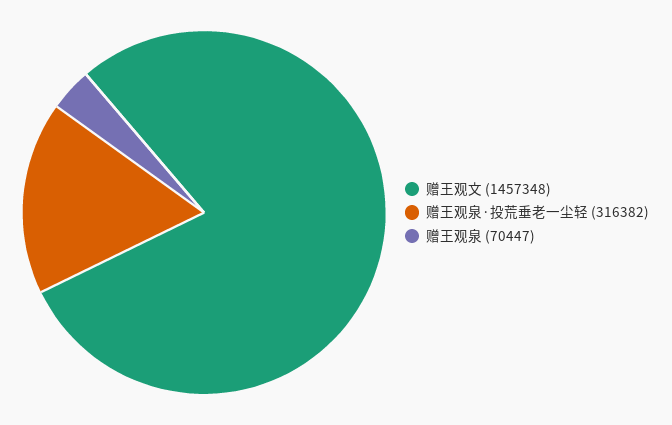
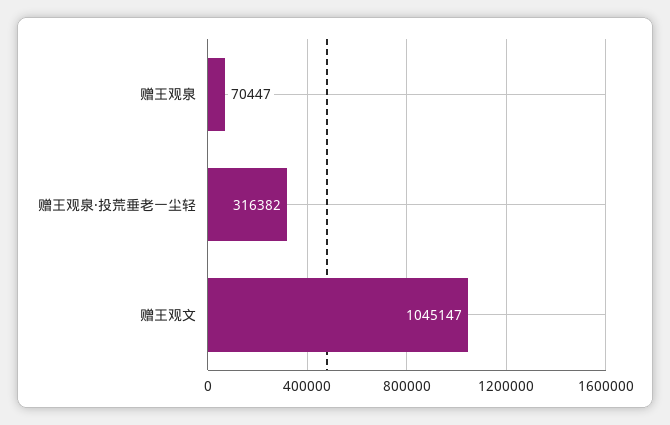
  {
-   "赠王观文": 1457348,
+   "赠王观文": 1045147,
    "赠王观泉·投荒垂老一尘轻": 316382,
    "赠王观泉": 70447
  }

